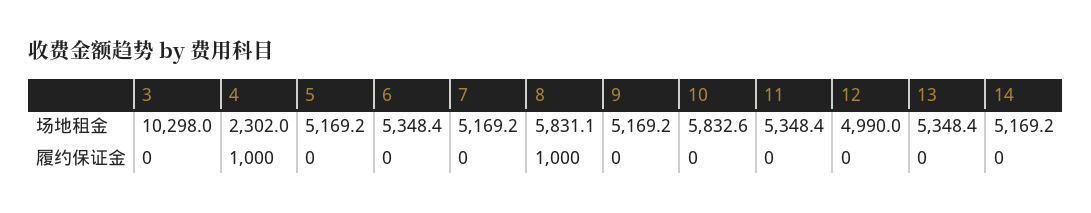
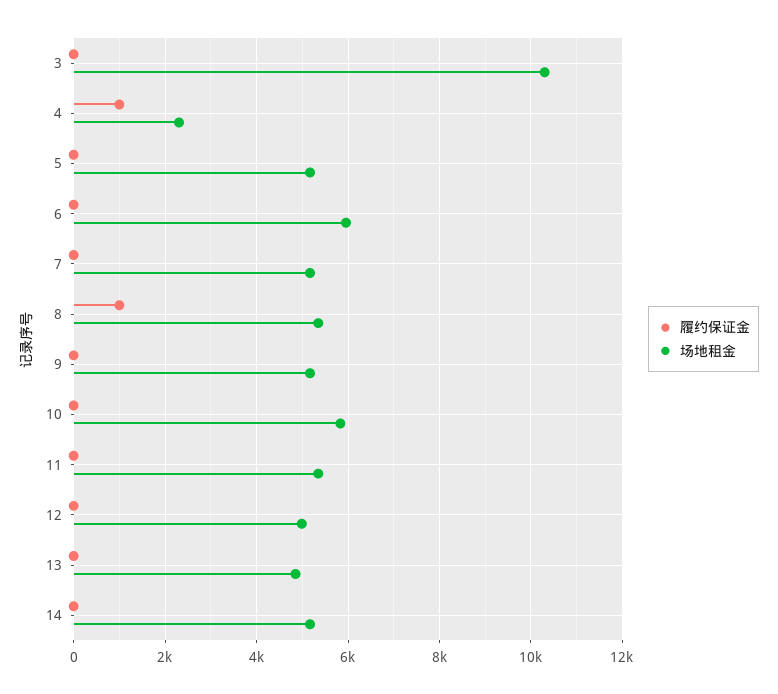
  {
    "场地租金": {
      "3": 10298,
      "4": 2302,
      "5": 5169.2,
-     "6": 5348.4,
+     "6": 6000,
      "7": 5169.2,
-     "8": 5831.1,
+     "8": 5400,
      "9": 5169.2,
      "10": 5832.6,
      "11": 5348.4,
      "12": 4990,
-     "13": 5348.4,
+     "13": 4800,
      "14": 5169.2
    },
    "履约保证金": {
      "3": 0,
      "4": 1000,
      "5": 0,
      "6": 0,
      "7": 0,
      "8": 1000,
      "9": 0,
      "10": 0,
      "11": 0,
      "12": 0,
      "13": 0,
      "14": 0
    }
  }

